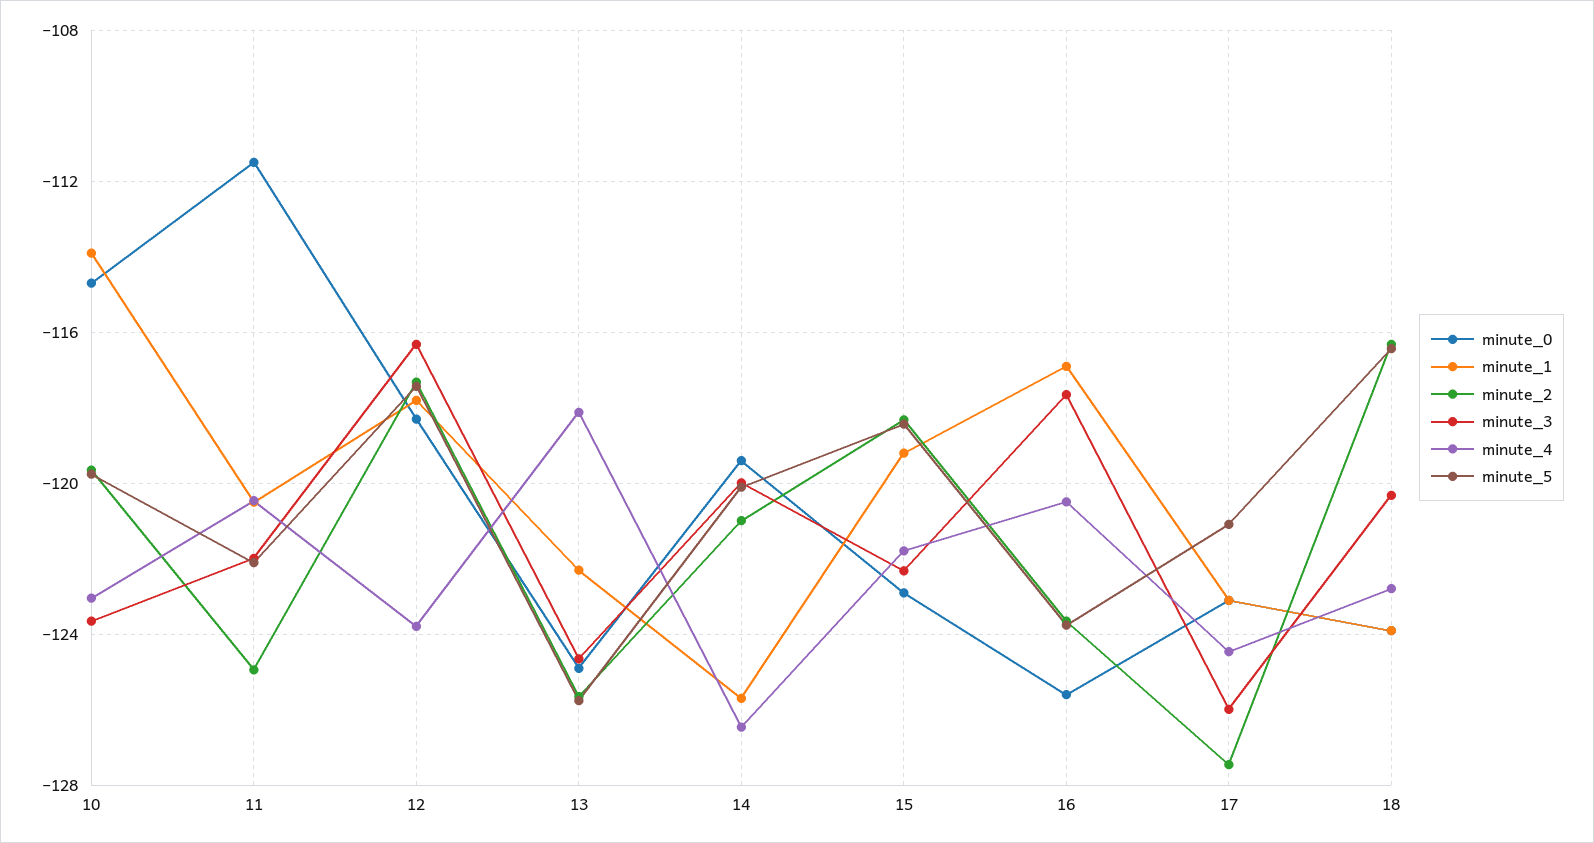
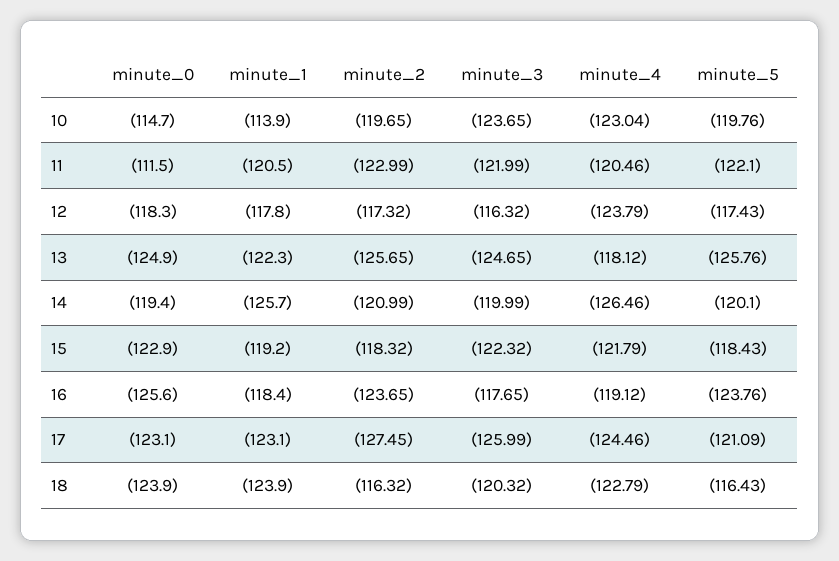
  {
    "minute_0": {
      "10": -114.7,
      "11": -111.5,
      "12": -118.3,
      "13": -124.9,
      "14": -119.4,
      "15": -122.9,
      "16": -125.6,
      "17": -123.1,
      "18": -123.9
    },
    "minute_1": {
      "10": -113.9,
      "11": -120.5,
      "12": -117.8,
      "13": -122.3,
      "14": -125.7,
      "15": -119.2,
-     "16": -117,
+     "16": -118.4,
      "17": -123.1,
      "18": -123.9
    },
    "minute_2": {
      "10": -119.65,
-     "11": -125,
+     "11": -122.99,
      "12": -117.32,
      "13": -125.65,
      "14": -120.99,
      "15": -118.32,
      "16": -123.65,
      "17": -127.45,
      "18": -116.32
    },
    "minute_3": {
      "10": -123.65,
      "11": -121.99,
      "12": -116.32,
      "13": -124.65,
      "14": -119.99,
      "15": -122.32,
      "16": -117.65,
      "17": -125.99,
      "18": -120.32
    },
    "minute_4": {
      "10": -123.04,
      "11": -120.46,
      "12": -123.79,
      "13": -118.12,
      "14": -126.46,
      "15": -121.79,
-     "16": -120.5,
+     "16": -119.12,
      "17": -124.46,
      "18": -122.79
    },
    "minute_5": {
      "10": -119.76,
      "11": -122.1,
      "12": -117.43,
      "13": -125.76,
      "14": -120.1,
      "15": -118.43,
      "16": -123.76,
      "17": -121.09,
      "18": -116.43
    }
  }

